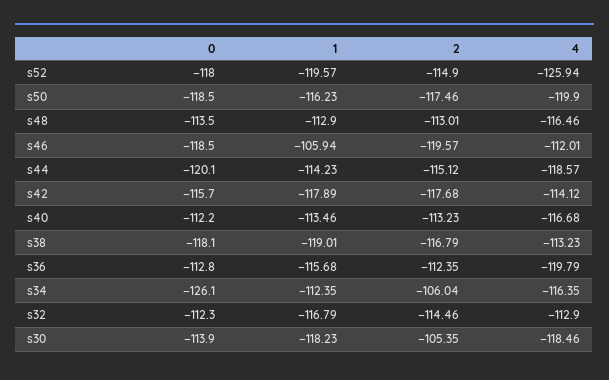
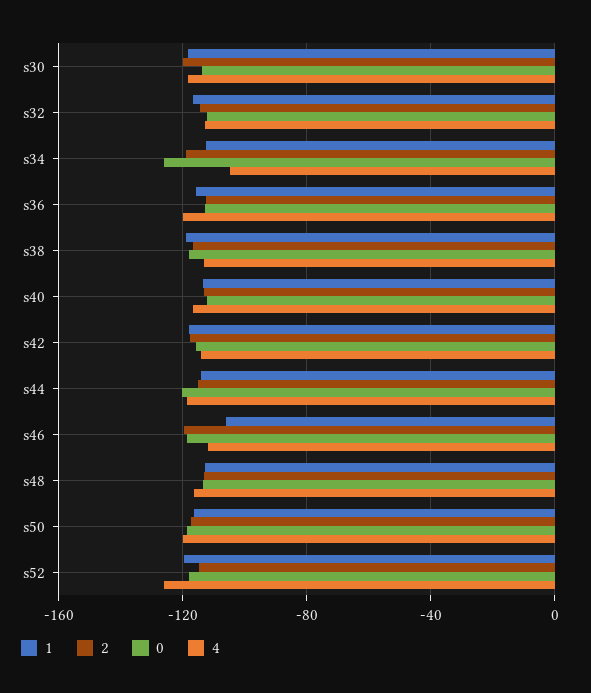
  {
    "0": {
      "s52": -118,
      "s50": -118.5,
      "s48": -113.5,
      "s46": -118.5,
      "s44": -120.1,
      "s42": -115.7,
      "s40": -112.2,
      "s38": -118.1,
      "s36": -112.8,
      "s34": -126.1,
      "s32": -112.3,
      "s30": -113.9
    },
    "1": {
      "s52": -119.57,
      "s50": -116.23,
      "s48": -112.9,
      "s46": -105.94,
      "s44": -114.23,
      "s42": -117.89,
      "s40": -113.46,
      "s38": -119.01,
      "s36": -115.68,
      "s34": -112.35,
      "s32": -116.79,
      "s30": -118.23
    },
    "2": {
      "s52": -114.9,
      "s50": -117.46,
      "s48": -113.01,
      "s46": -119.57,
      "s44": -115.12,
      "s42": -117.68,
      "s40": -113.23,
      "s38": -116.79,
      "s36": -112.35,
-     "s34": -106.04,
+     "s34": -120,
      "s32": -114.46,
-     "s30": -105.35
+     "s30": -120
    },
    "4": {
      "s52": -125.94,
      "s50": -119.9,
      "s48": -116.46,
      "s46": -112.01,
      "s44": -118.57,
      "s42": -114.12,
      "s40": -116.68,
      "s38": -113.23,
      "s36": -119.79,
-     "s34": -116.35,
+     "s34": -105,
      "s32": -112.9,
      "s30": -118.46
    }
  }

